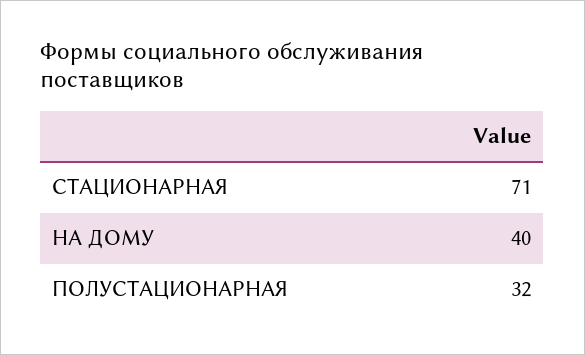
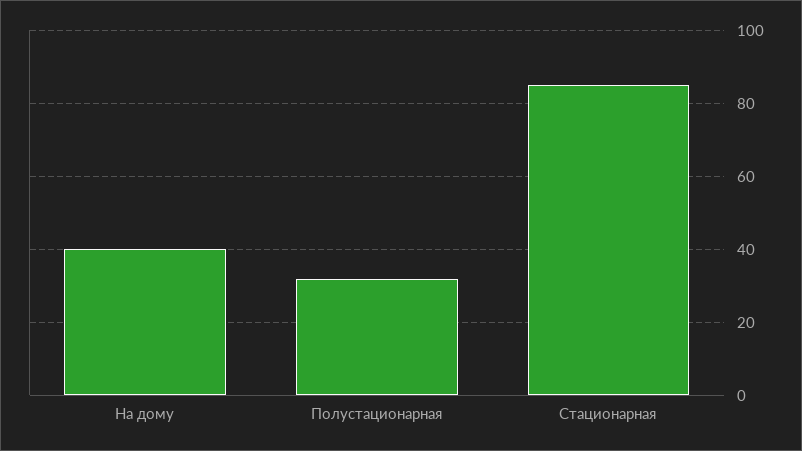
  {
-   "СТАЦИОНАРНАЯ": 71,
+   "СТАЦИОНАРНАЯ": 85,
    "НА ДОМУ": 40,
    "ПОЛУСТАЦИОНАРНАЯ": 32
  }

